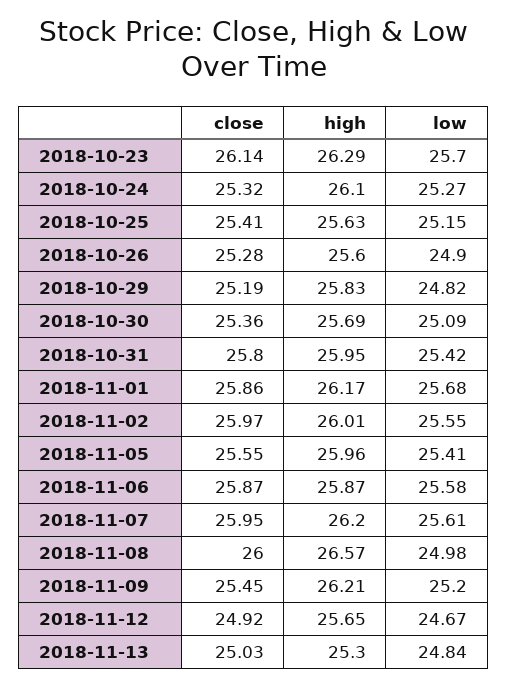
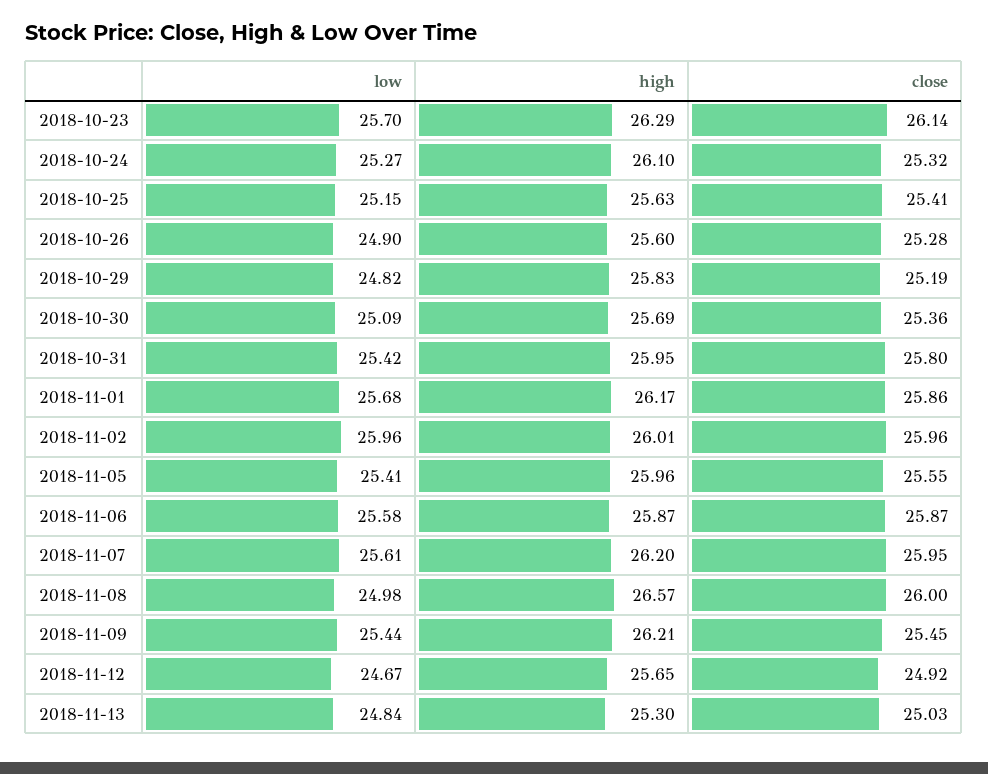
  {
    "close": {
      "2018-10-23": 26.14,
      "2018-10-24": 25.32,
      "2018-10-25": 25.41,
      "2018-10-26": 25.28,
      "2018-10-29": 25.19,
      "2018-10-30": 25.36,
      "2018-10-31": 25.8,
      "2018-11-01": 25.86,
-     "2018-11-02": 25.97,
+     "2018-11-02": 25.96,
      "2018-11-05": 25.55,
      "2018-11-06": 25.87,
      "2018-11-07": 25.95,
      "2018-11-08": 26,
      "2018-11-09": 25.45,
      "2018-11-12": 24.92,
      "2018-11-13": 25.03
    },
    "high": {
      "2018-10-23": 26.29,
      "2018-10-24": 26.1,
      "2018-10-25": 25.63,
      "2018-10-26": 25.6,
      "2018-10-29": 25.83,
      "2018-10-30": 25.69,
      "2018-10-31": 25.95,
      "2018-11-01": 26.17,
      "2018-11-02": 26.01,
      "2018-11-05": 25.96,
      "2018-11-06": 25.87,
      "2018-11-07": 26.2,
      "2018-11-08": 26.57,
      "2018-11-09": 26.21,
      "2018-11-12": 25.65,
      "2018-11-13": 25.3
    },
    "low": {
      "2018-10-23": 25.7,
      "2018-10-24": 25.27,
      "2018-10-25": 25.15,
      "2018-10-26": 24.9,
      "2018-10-29": 24.82,
      "2018-10-30": 25.09,
      "2018-10-31": 25.42,
      "2018-11-01": 25.68,
-     "2018-11-02": 25.55,
+     "2018-11-02": 25.96,
      "2018-11-05": 25.41,
      "2018-11-06": 25.58,
      "2018-11-07": 25.61,
      "2018-11-08": 24.98,
-     "2018-11-09": 25.2,
+     "2018-11-09": 25.44,
      "2018-11-12": 24.67,
      "2018-11-13": 24.84
    }
  }

